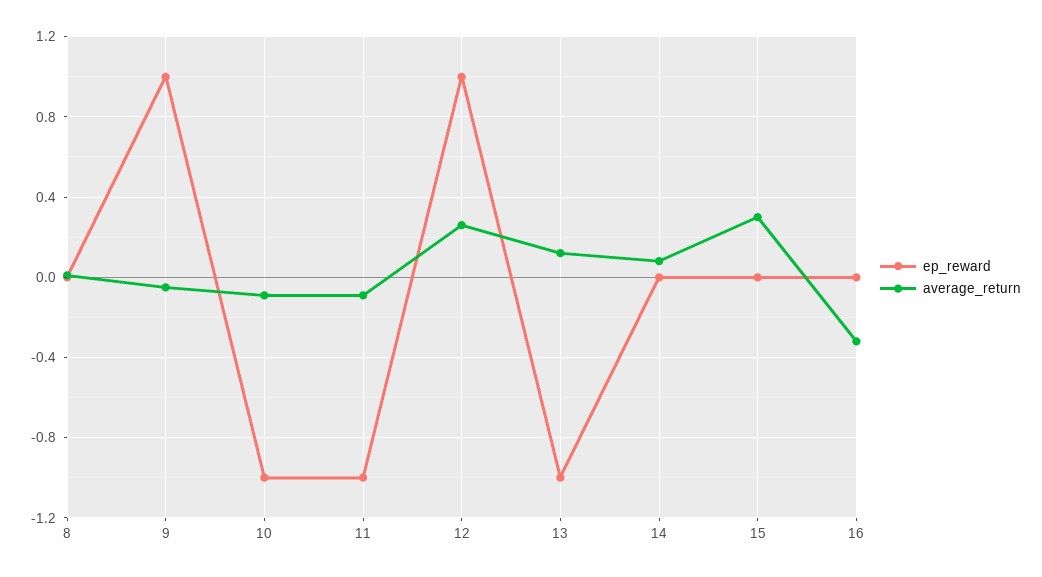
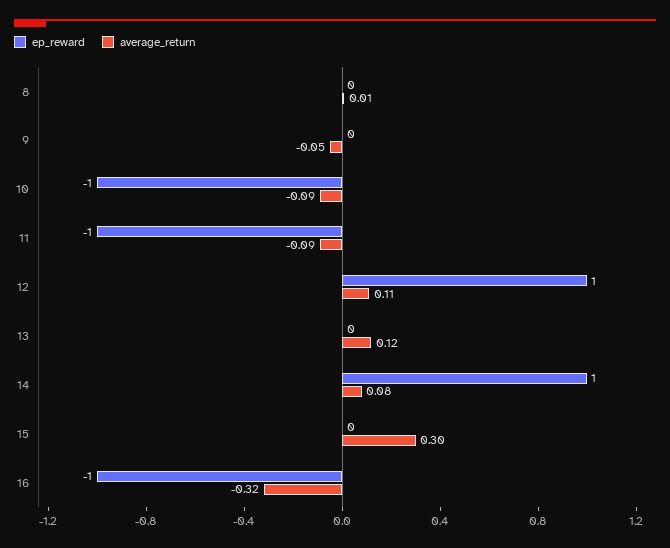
  {
    "ep_reward": {
      "8": 0,
-     "9": 1,
+     "9": 0,
      "10": -1,
      "11": -1,
      "12": 1,
-     "13": -1,
+     "13": 0,
-     "14": 0,
+     "14": 1,
      "15": 0,
-     "16": 0
+     "16": -1
    },
    "average_return": {
      "8": 0.01,
      "9": -0.05,
      "10": -0.09,
      "11": -0.09,
-     "12": 0.25,
+     "12": 0.11,
      "13": 0.12,
      "14": 0.08,
      "15": 0.3,
      "16": -0.32
    }
  }

